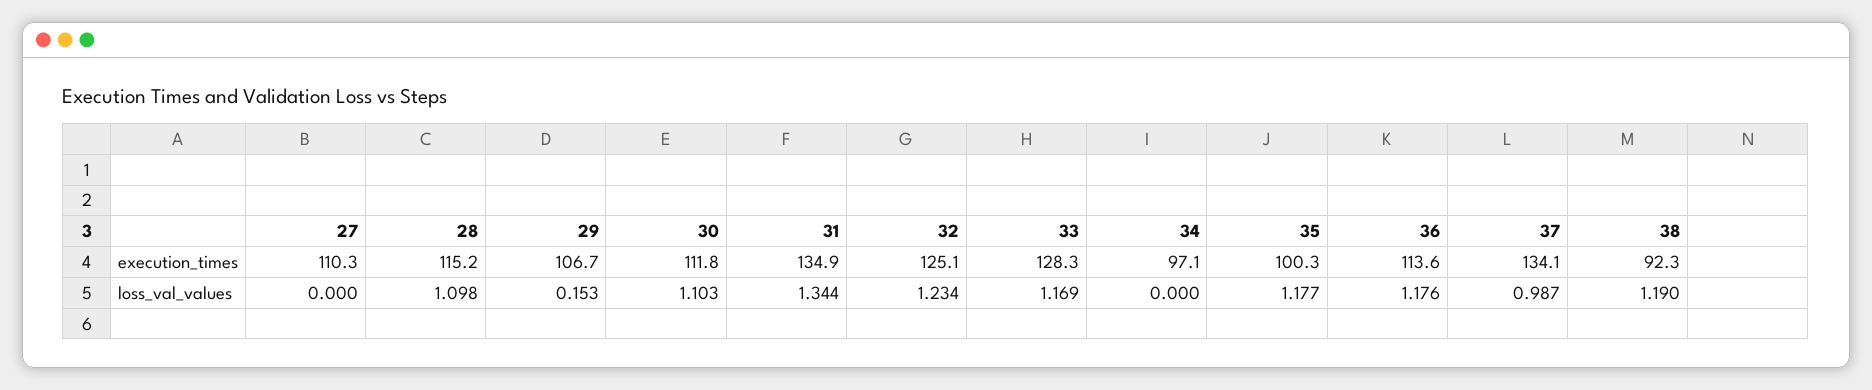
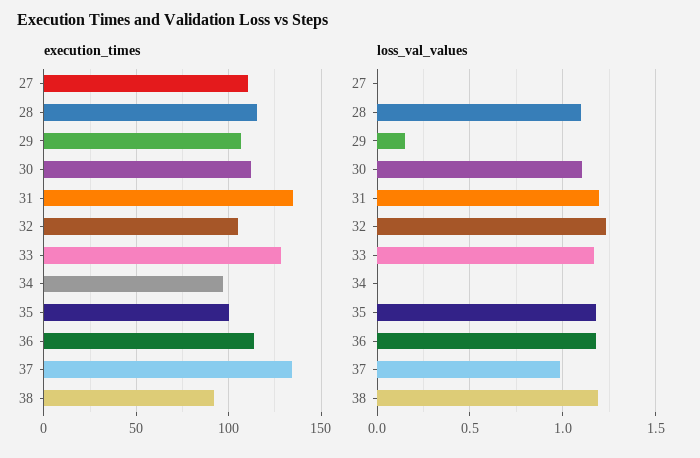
  {
    "execution_times": {
      "27": 110.3,
      "28": 115.2,
      "29": 106.7,
      "30": 111.8,
      "31": 134.9,
-     "32": 125.1,
+     "32": 105,
      "33": 128.3,
      "34": 97.1,
      "35": 100.3,
      "36": 113.6,
      "37": 134.1,
      "38": 92.3
    },
    "loss_val_values": {
      "27": 0,
      "28": 1.098,
      "29": 0.153,
      "30": 1.103,
-     "31": 1.344,
+     "31": 1.2,
      "32": 1.234,
      "33": 1.169,
      "34": 0,
      "35": 1.177,
      "36": 1.176,
      "37": 0.987,
      "38": 1.19
    }
  }

